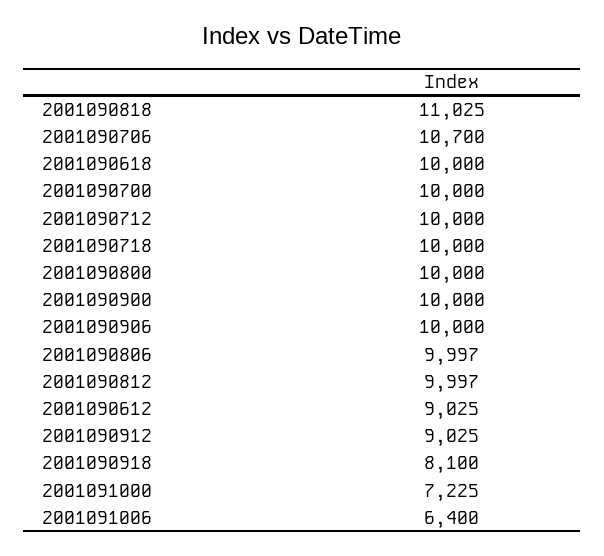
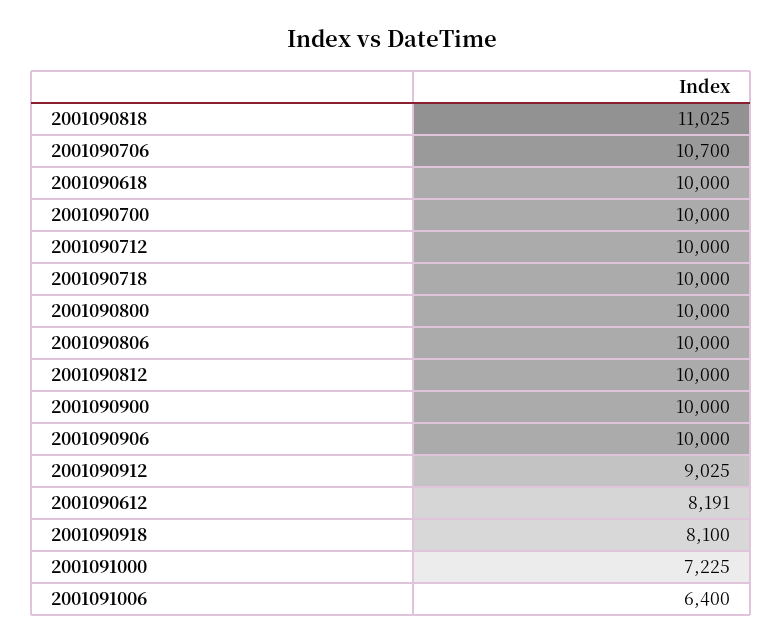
  {
    "2001090818": 11025,
    "2001090706": 10700,
    "2001090618": 10000,
    "2001090700": 10000,
    "2001090712": 10000,
    "2001090718": 10000,
    "2001090800": 10000,
    "2001090900": 10000,
    "2001090906": 10000,
-   "2001090806": 9997,
+   "2001090806": 10000,
-   "2001090812": 9997,
+   "2001090812": 10000,
-   "2001090612": 9025,
+   "2001090612": 8191,
    "2001090912": 9025,
    "2001090918": 8100,
    "2001091000": 7225,
    "2001091006": 6400
  }

